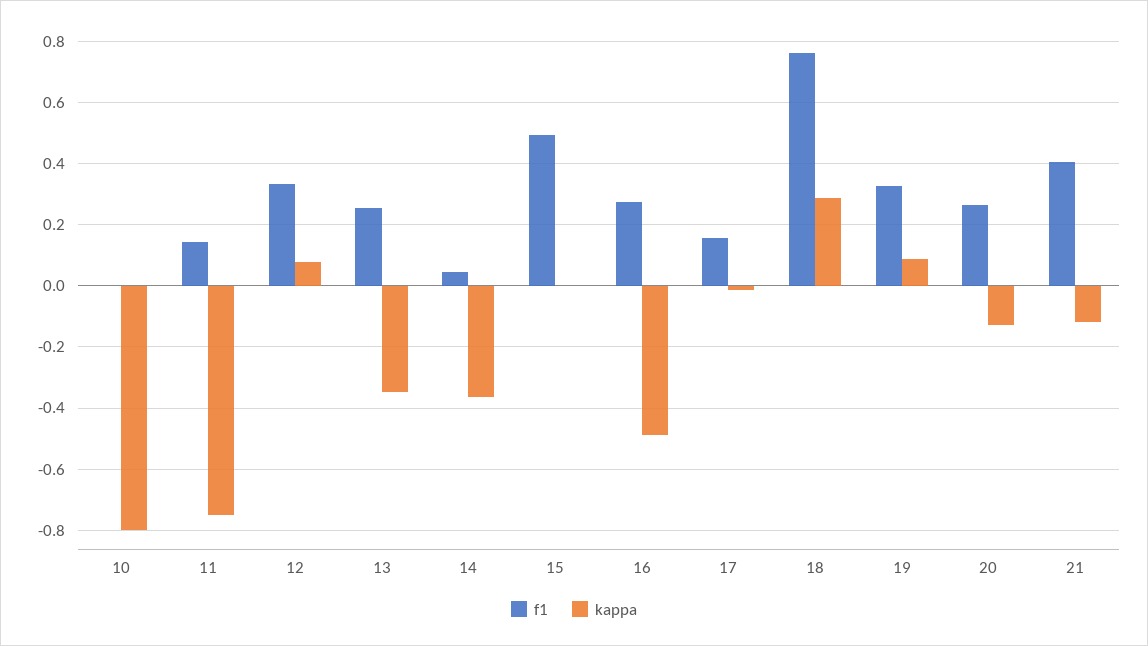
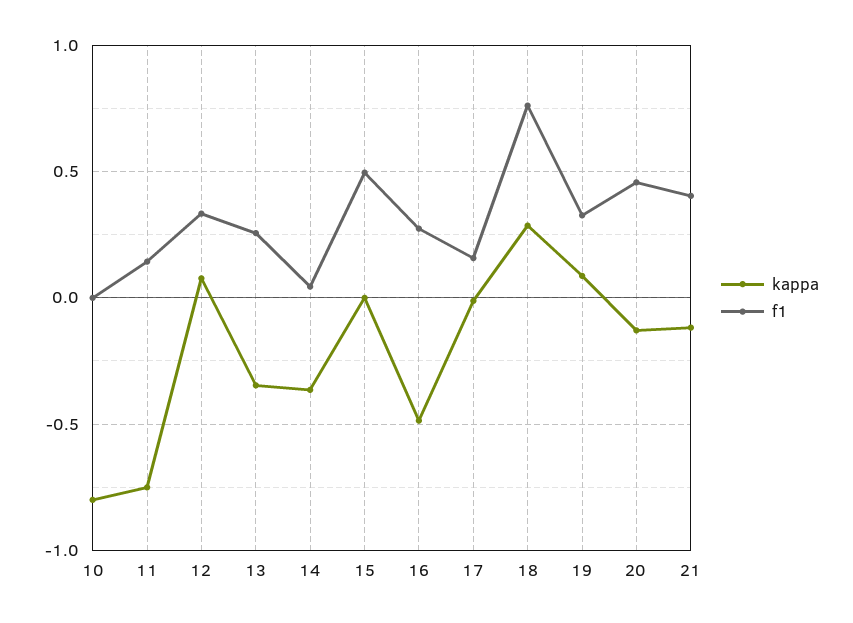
  {
    "f1": {
      "10": 0,
      "11": 0.14,
      "12": 0.34,
      "13": 0.26,
      "14": 0.04,
      "15": 0.5,
      "16": 0.28,
      "17": 0.16,
      "18": 0.76,
      "19": 0.32,
-     "20": 0.26,
+     "20": 0.45,
      "21": 0.4
    },
    "kappa": {
      "10": -0.8,
      "11": -0.76,
      "12": 0.08,
      "13": -0.34,
      "14": -0.36,
      "15": 0,
      "16": -0.48,
      "17": -0.02,
      "18": 0.28,
      "19": 0.08,
      "20": -0.12,
      "21": -0.12
    }
  }

